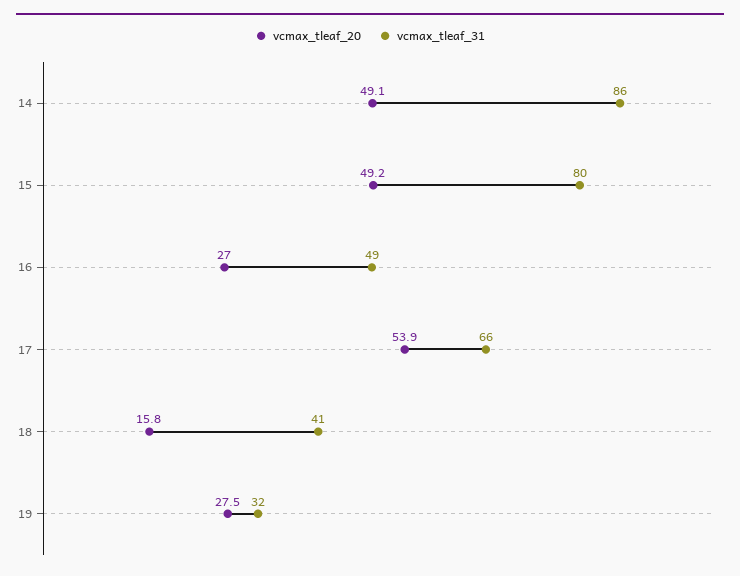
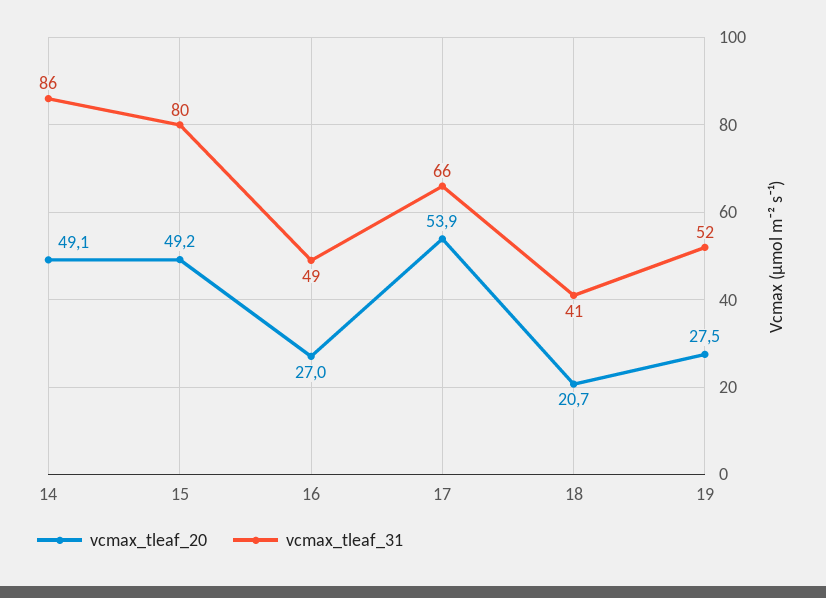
  {
    "vcmax_tleaf_20": {
      "14": 49.1,
      "15": 49.2,
      "16": 27,
      "17": 53.9,
-     "18": 15.8,
+     "18": 20.7,
      "19": 27.5
    },
    "vcmax_tleaf_31": {
      "14": 86,
      "15": 80,
      "16": 49,
      "17": 66,
      "18": 41,
-     "19": 32
+     "19": 52
    }
  }

